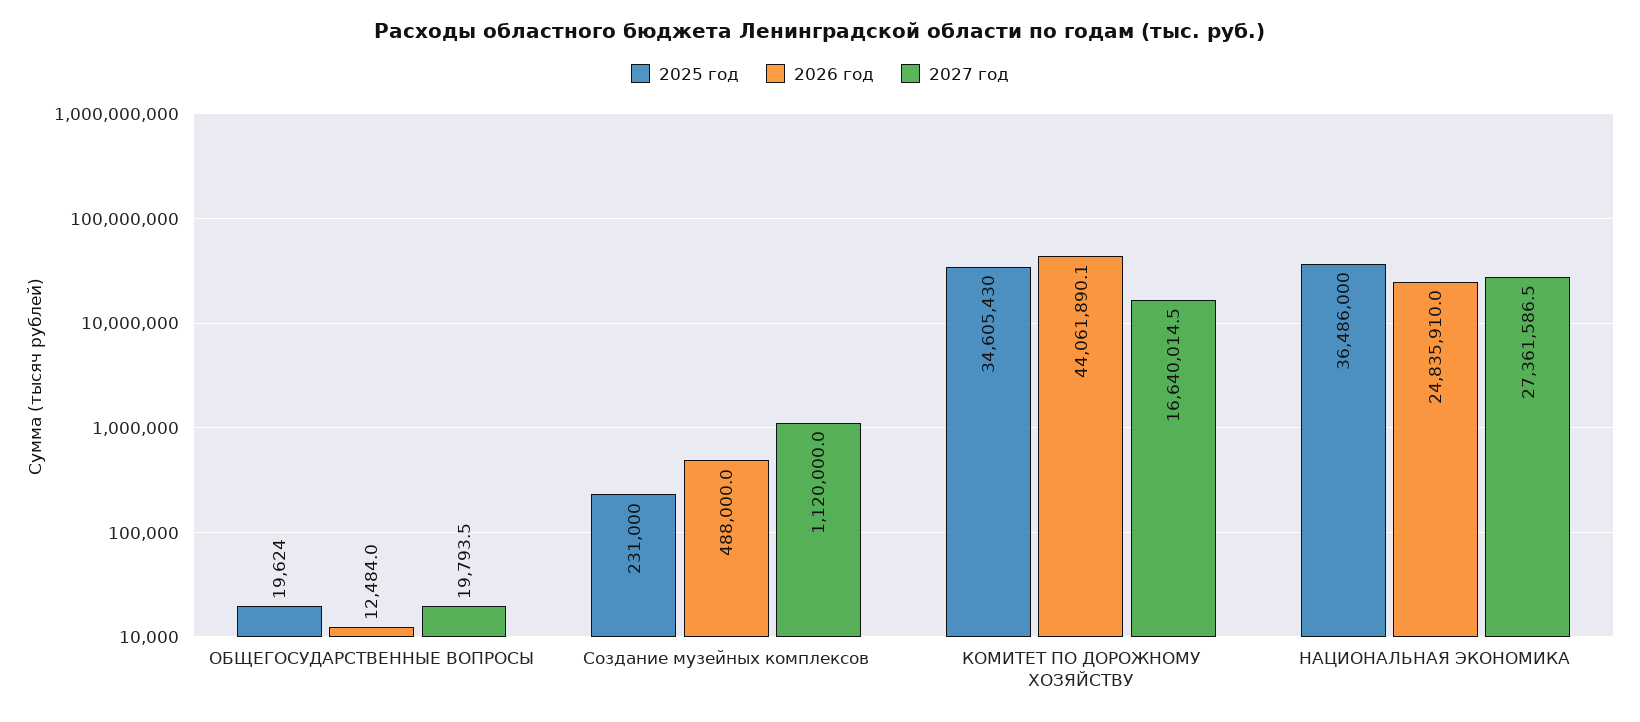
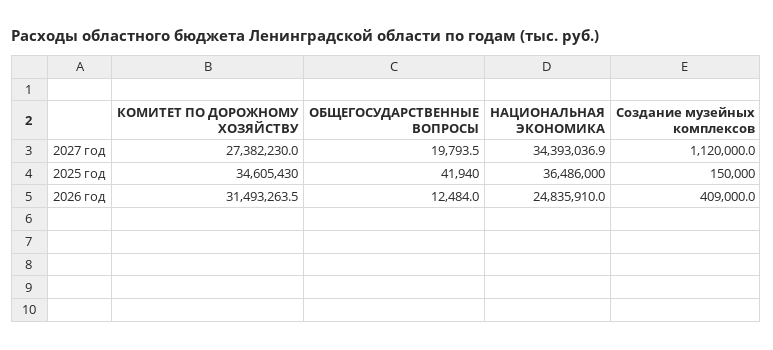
  {
    "2025 год": {
-     "ОБЩЕГОСУДАРСТВЕННЫЕ ВОПРОСЫ": 19624,
+     "ОБЩЕГОСУДАРСТВЕННЫЕ ВОПРОСЫ": 41940,
-     "Создание музейных комплексов": 231000,
+     "Создание музейных комплексов": 150000,
      "КОМИТЕТ ПО ДОРОЖНОМУ ХОЗЯЙСТВУ": 34605430,
      "НАЦИОНАЛЬНАЯ ЭКОНОМИКА": 36486000
    },
    "2026 год": {
      "ОБЩЕГОСУДАРСТВЕННЫЕ ВОПРОСЫ": 12484,
-     "Создание музейных комплексов": 488000,
+     "Создание музейных комплексов": 409000,
-     "КОМИТЕТ ПО ДОРОЖНОМУ ХОЗЯЙСТВУ": 44061890.1,
+     "КОМИТЕТ ПО ДОРОЖНОМУ ХОЗЯЙСТВУ": 31493263.5,
      "НАЦИОНАЛЬНАЯ ЭКОНОМИКА": 24835910
    },
    "2027 год": {
      "ОБЩЕГОСУДАРСТВЕННЫЕ ВОПРОСЫ": 19793.5,
      "Создание музейных комплексов": 1120000,
-     "КОМИТЕТ ПО ДОРОЖНОМУ ХОЗЯЙСТВУ": 16640014.5,
+     "КОМИТЕТ ПО ДОРОЖНОМУ ХОЗЯЙСТВУ": 27382230,
-     "НАЦИОНАЛЬНАЯ ЭКОНОМИКА": 27361586.5
+     "НАЦИОНАЛЬНАЯ ЭКОНОМИКА": 34393036.9
    }
  }

